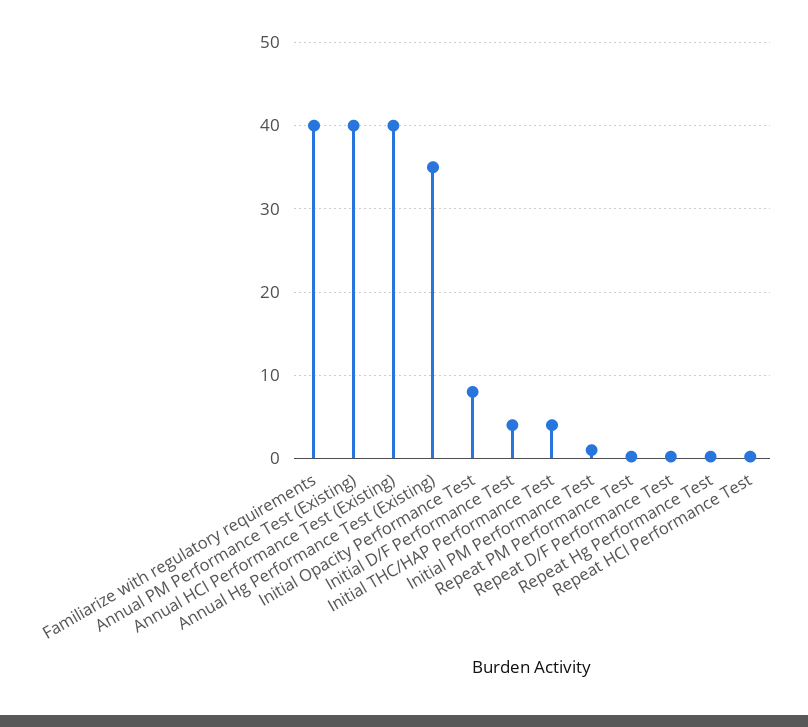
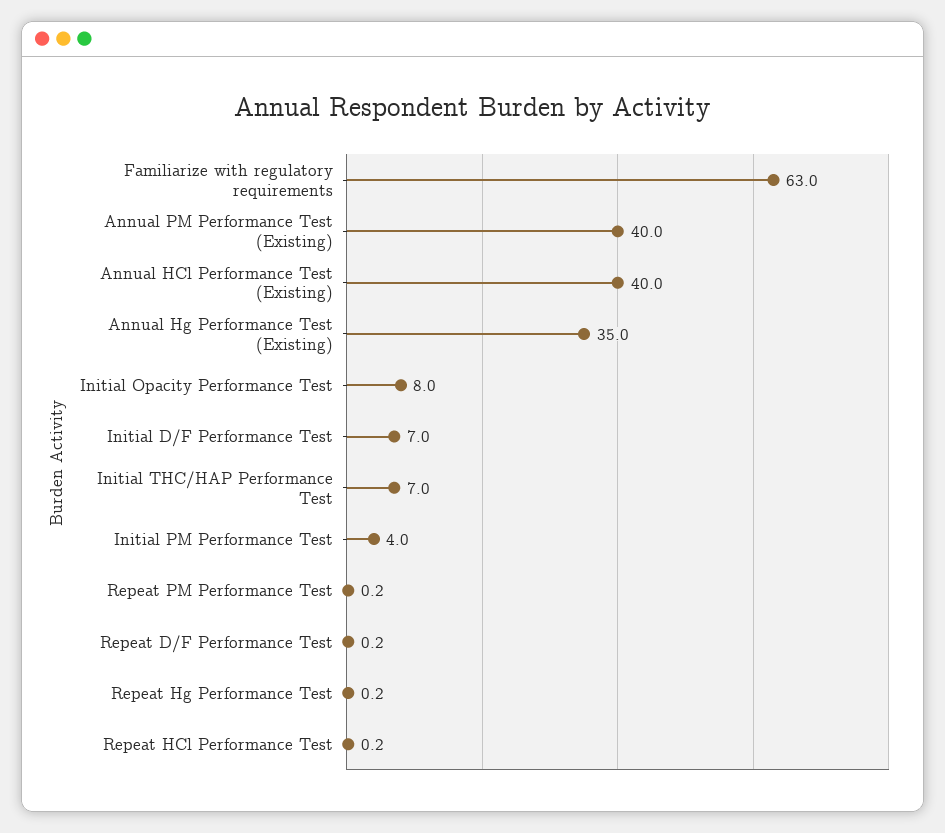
  {
-   "Familiarize with regulatory requirements": 40,
+   "Familiarize with regulatory requirements": 63,
    "Annual PM Performance Test (Existing)": 40,
    "Annual HCl Performance Test (Existing)": 40,
    "Annual Hg Performance Test (Existing)": 35,
    "Initial Opacity Performance Test": 8,
-   "Initial D/F Performance Test": 4,
+   "Initial D/F Performance Test": 7,
-   "Initial THC/HAP Performance Test": 4,
+   "Initial THC/HAP Performance Test": 7,
-   "Initial PM Performance Test": 1,
+   "Initial PM Performance Test": 4,
    "Repeat PM Performance Test": 0.2,
    "Repeat D/F Performance Test": 0.2,
    "Repeat Hg Performance Test": 0.2,
    "Repeat HCl Performance Test": 0.2
  }

